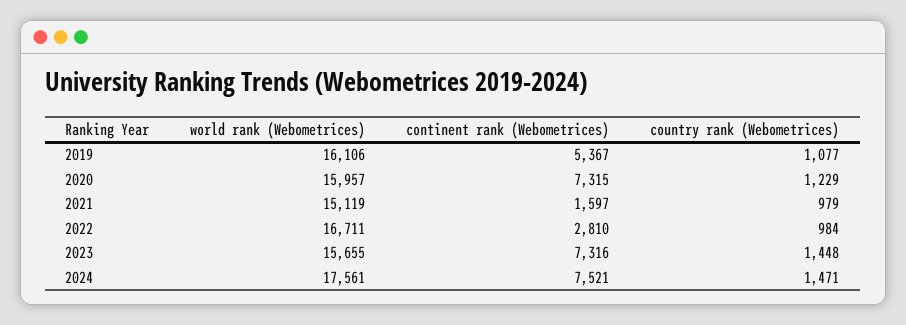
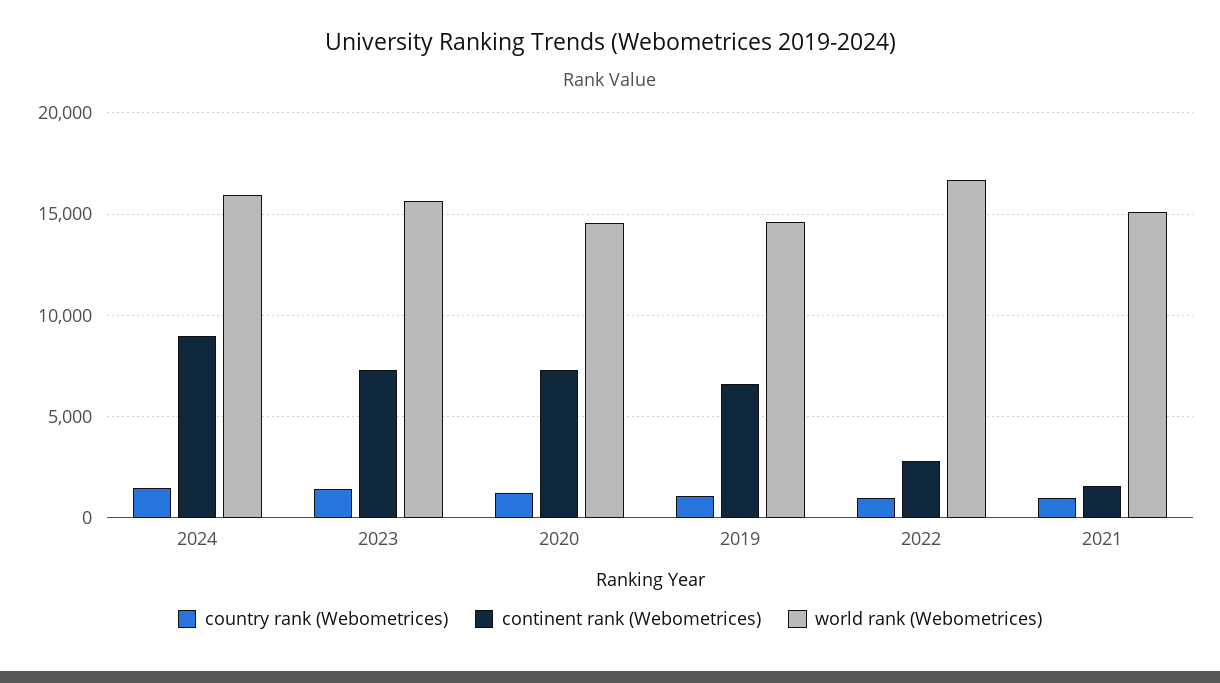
  {
    "world rank (Webometrices)": {
-     "2019": 16106,
+     "2019": 14500,
-     "2020": 15957,
+     "2020": 14500,
      "2021": 15119,
      "2022": 16711,
      "2023": 15655,
-     "2024": 17561
+     "2024": 16000
    },
    "continent rank (Webometrices)": {
-     "2019": 5367,
+     "2019": 6500,
      "2020": 7315,
      "2021": 1597,
      "2022": 2810,
      "2023": 7316,
-     "2024": 7521
+     "2024": 9000
    },
    "country rank (Webometrices)": {
      "2019": 1077,
      "2020": 1229,
      "2021": 979,
      "2022": 984,
      "2023": 1448,
      "2024": 1471
    }
  }

